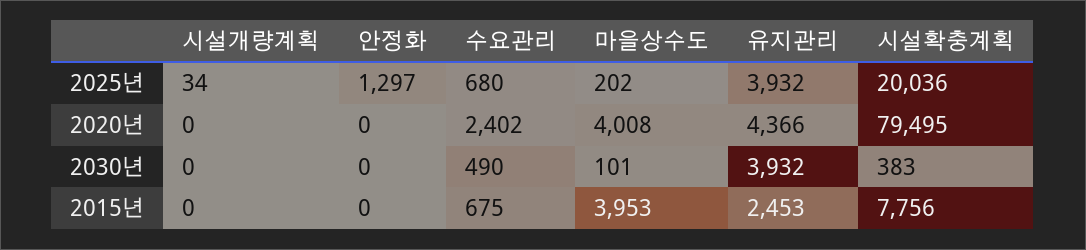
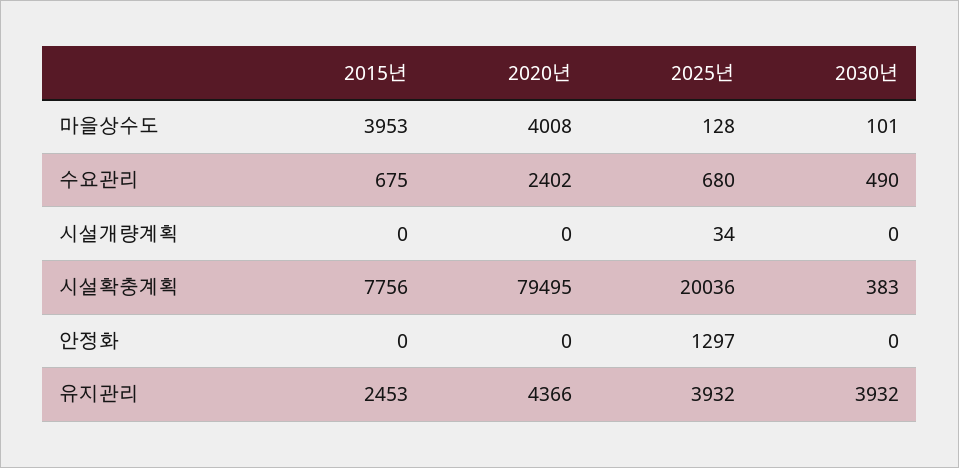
  {
    "시설개량계획": {
      "2025년": 34,
      "2020년": 0,
      "2030년": 0,
      "2015년": 0
    },
    "안정화": {
      "2025년": 1297,
      "2020년": 0,
      "2030년": 0,
      "2015년": 0
    },
    "수요관리": {
      "2025년": 680,
      "2020년": 2402,
      "2030년": 490,
      "2015년": 675
    },
    "마을상수도": {
-     "2025년": 202,
+     "2025년": 128,
      "2020년": 4008,
      "2030년": 101,
      "2015년": 3953
    },
    "유지관리": {
      "2025년": 3932,
      "2020년": 4366,
      "2030년": 3932,
      "2015년": 2453
    },
    "시설확충계획": {
      "2025년": 20036,
      "2020년": 79495,
      "2030년": 383,
      "2015년": 7756
    }
  }

